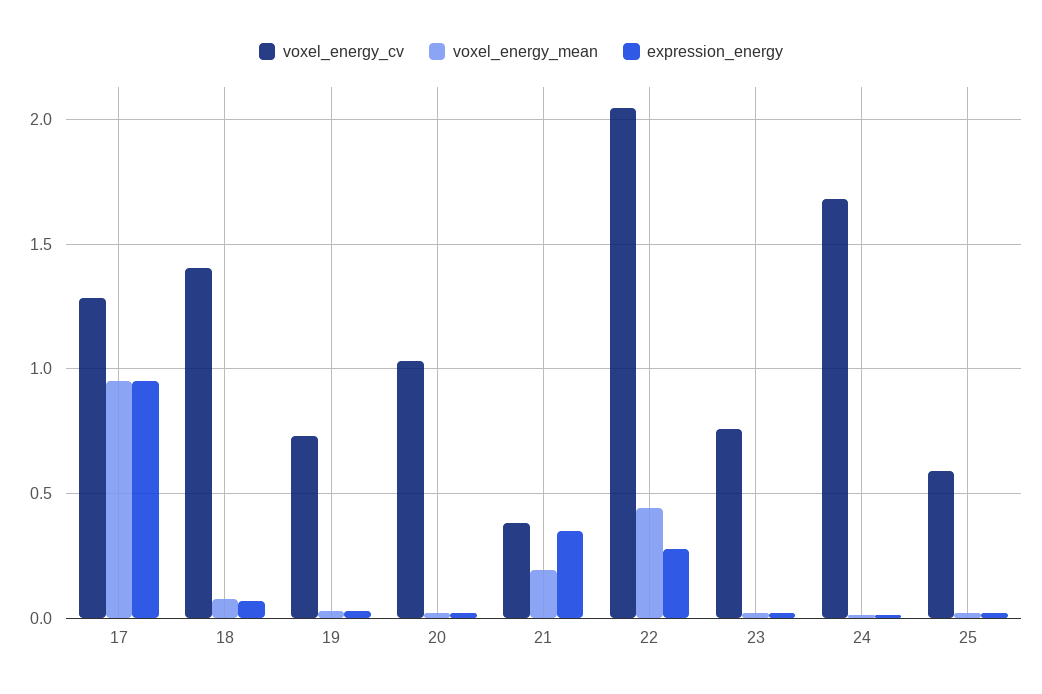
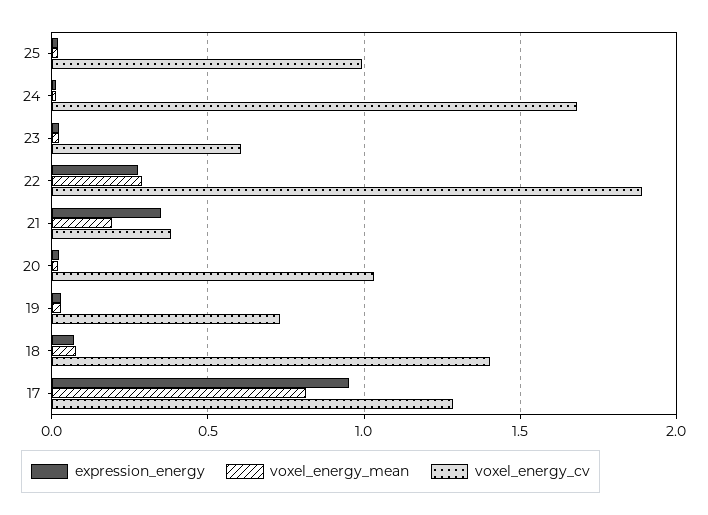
  {
    "voxel_energy_cv": {
      "17": 1.3,
      "18": 1.4,
      "19": 0.75,
      "20": 1.05,
      "21": 0.4,
-     "22": 2.05,
+     "22": 1.9,
-     "23": 0.75,
+     "23": 0.6,
      "24": 1.7,
-     "25": 0.6
+     "25": 1
    },
    "voxel_energy_mean": {
-     "17": 0.95,
+     "17": 0.8,
      "18": 0.1,
      "19": 0.05,
      "20": 0,
      "21": 0.2,
-     "22": 0.45,
+     "22": 0.3,
      "23": 0,
      "24": 0,
      "25": 0
    },
    "expression_energy": {
      "17": 0.95,
      "18": 0.05,
      "19": 0.05,
      "20": 0,
      "21": 0.35,
      "22": 0.3,
      "23": 0,
      "24": 0,
      "25": 0
    }
  }

